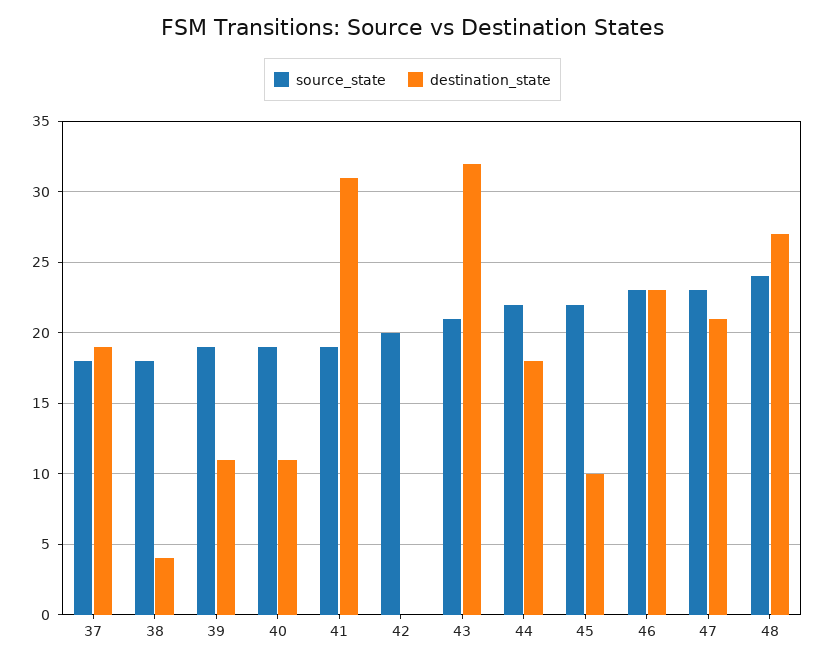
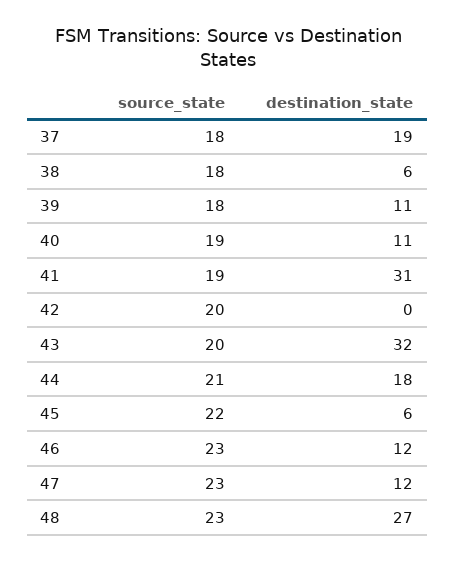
  {
    "source_state": {
      "37": 18,
      "38": 18,
-     "39": 19,
+     "39": 18,
      "40": 19,
      "41": 19,
      "42": 20,
-     "43": 21,
+     "43": 20,
-     "44": 22,
+     "44": 21,
      "45": 22,
      "46": 23,
      "47": 23,
-     "48": 24
+     "48": 23
    },
    "destination_state": {
      "37": 19,
-     "38": 4,
+     "38": 6,
      "39": 11,
      "40": 11,
      "41": 31,
      "42": 0,
      "43": 32,
      "44": 18,
-     "45": 10,
+     "45": 6,
-     "46": 23,
+     "46": 12,
-     "47": 21,
+     "47": 12,
      "48": 27
    }
  }

